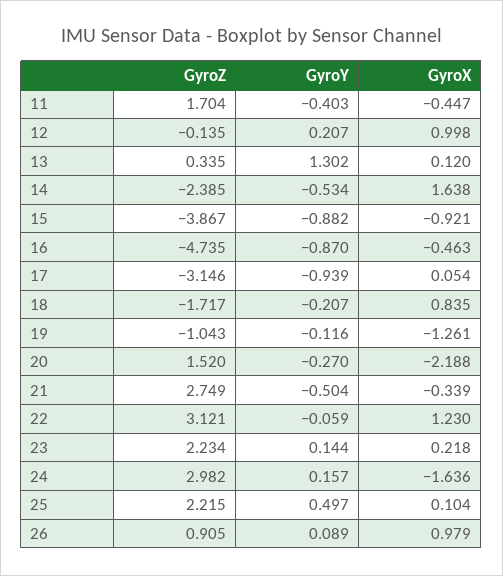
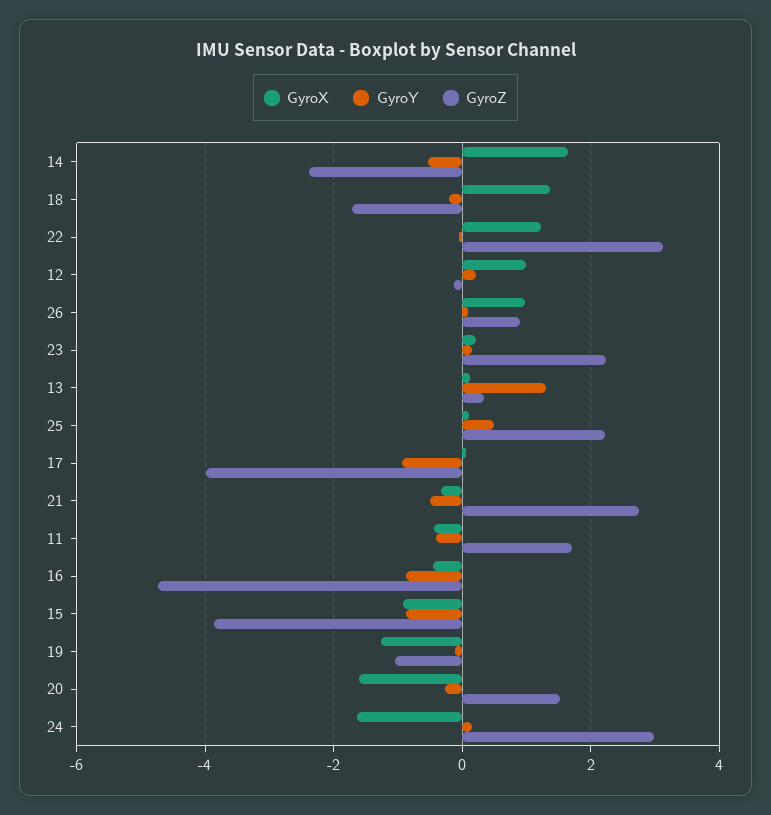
  {
    "GyroZ": {
      "11": 1.704,
      "12": -0.135,
      "13": 0.335,
      "14": -2.385,
      "15": -3.867,
      "16": -4.735,
-     "17": -3.146,
+     "17": -4,
      "18": -1.717,
      "19": -1.043,
      "20": 1.52,
      "21": 2.749,
      "22": 3.121,
      "23": 2.234,
      "24": 2.982,
      "25": 2.215,
      "26": 0.905
    },
    "GyroY": {
      "11": -0.403,
      "12": 0.207,
      "13": 1.302,
      "14": -0.534,
      "15": -0.882,
      "16": -0.87,
      "17": -0.939,
      "18": -0.207,
      "19": -0.116,
      "20": -0.27,
      "21": -0.504,
      "22": -0.059,
      "23": 0.144,
      "24": 0.157,
      "25": 0.497,
      "26": 0.089
    },
    "GyroX": {
      "11": -0.447,
      "12": 0.998,
      "13": 0.12,
      "14": 1.638,
      "15": -0.921,
      "16": -0.463,
      "17": 0.054,
-     "18": 0.835,
+     "18": 1.4,
      "19": -1.261,
-     "20": -2.188,
+     "20": -1.6,
      "21": -0.339,
      "22": 1.23,
      "23": 0.218,
      "24": -1.636,
      "25": 0.104,
      "26": 0.979
    }
  }

